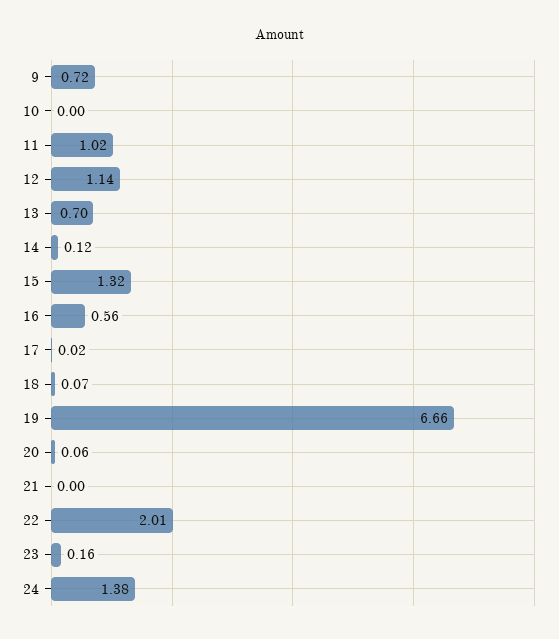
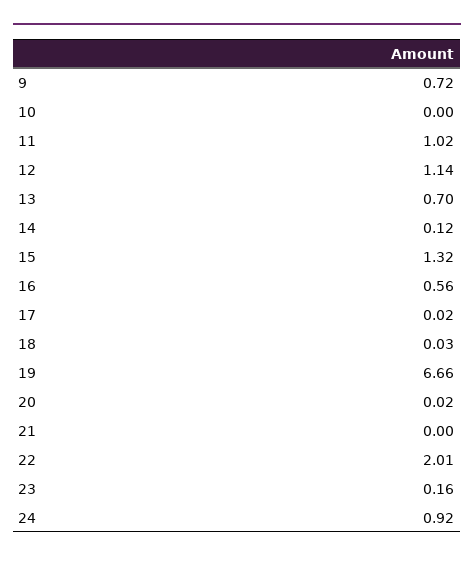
  {
    "9": 0.72,
    "10": 0,
    "11": 1.02,
    "12": 1.14,
    "13": 0.7,
    "14": 0.12,
    "15": 1.32,
    "16": 0.56,
    "17": 0.02,
-   "18": 0.07,
+   "18": 0.03,
    "19": 6.66,
-   "20": 0.06,
+   "20": 0.02,
    "21": 0,
    "22": 2.01,
    "23": 0.16,
-   "24": 1.38
+   "24": 0.92
  }

